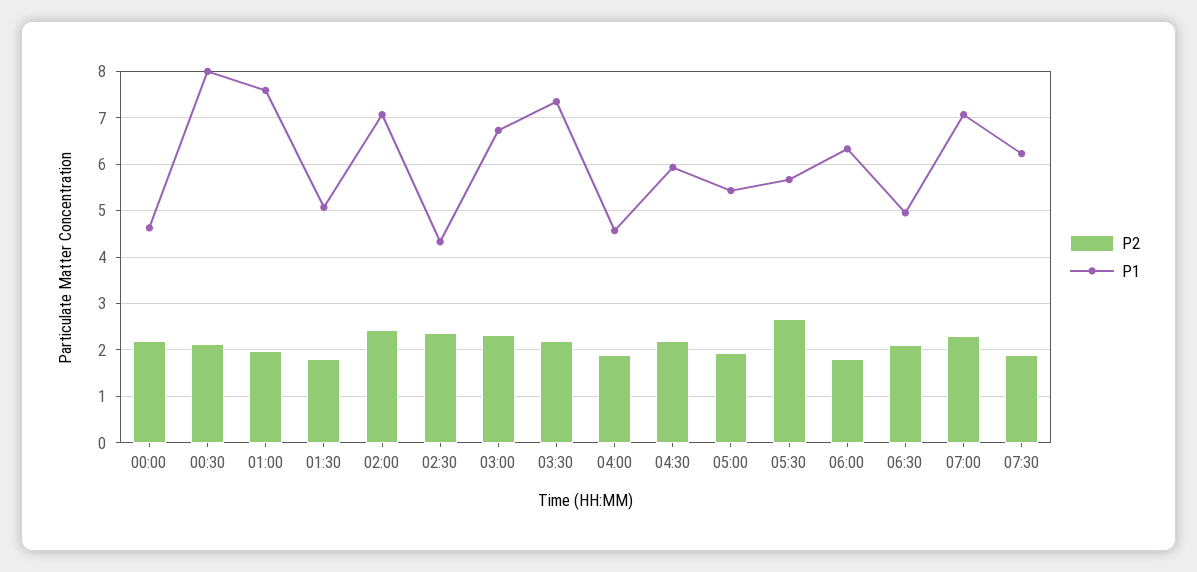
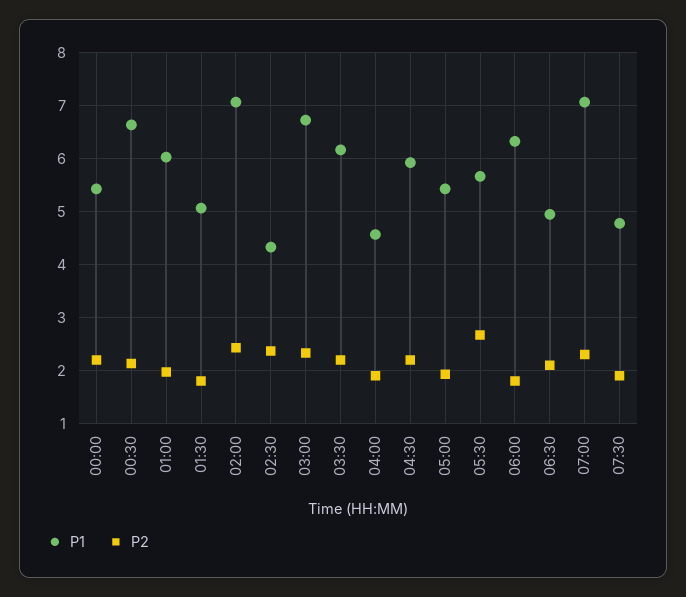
  {
    "P2": {
      "00:00": 2.2,
      "00:30": 2.2,
      "01:00": 2,
      "01:30": 1.8,
      "02:00": 2.4,
      "02:30": 2.4,
      "03:00": 2.4,
      "03:30": 2.2,
      "04:00": 2,
      "04:30": 2.2,
      "05:00": 2,
      "05:30": 2.6,
      "06:00": 1.8,
      "06:30": 2.2,
      "07:00": 2.4,
      "07:30": 2
    },
    "P1": {
-     "00:00": 4.6,
+     "00:00": 5.4,
-     "00:30": 8,
+     "00:30": 6.6,
-     "01:00": 7.6,
+     "01:00": 6,
      "01:30": 5,
      "02:00": 7,
      "02:30": 4.4,
      "03:00": 6.8,
-     "03:30": 7.4,
+     "03:30": 6.2,
      "04:00": 4.6,
      "04:30": 6,
      "05:00": 5.4,
      "05:30": 5.6,
      "06:00": 6.4,
      "06:30": 5,
      "07:00": 7,
-     "07:30": 6.2
+     "07:30": 4.8
    }
  }

